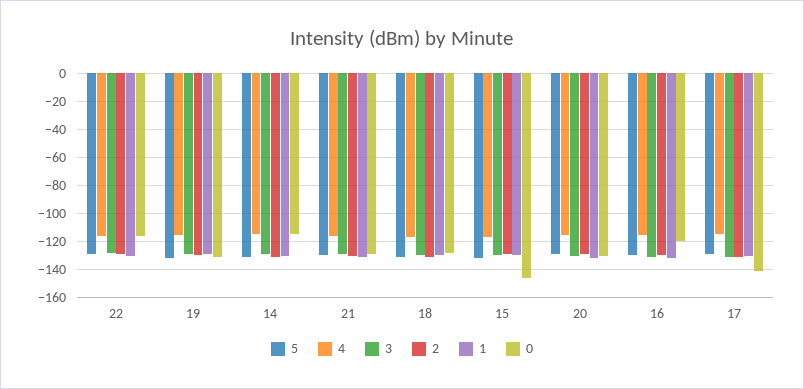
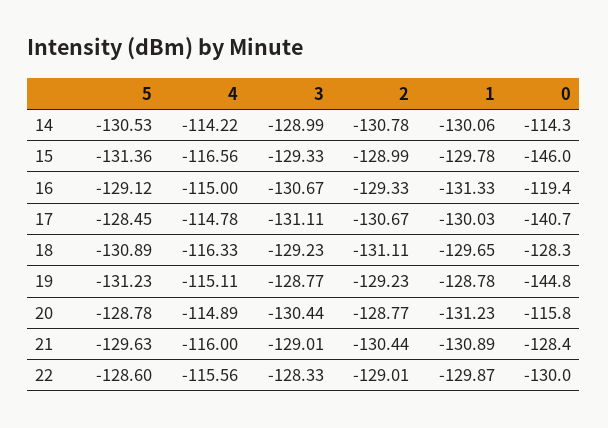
  {
    "5": {
      "22": -128.6,
      "19": -131.23,
      "14": -130.53,
      "21": -129.63,
      "18": -130.89,
      "15": -131.36,
      "20": -128.78,
      "16": -129.12,
      "17": -128.45
    },
    "4": {
      "22": -115.56,
      "19": -115.11,
      "14": -114.22,
      "21": -116,
      "18": -116.33,
      "15": -116.56,
      "20": -114.89,
      "16": -115,
      "17": -114.78
    },
    "3": {
      "22": -128.33,
      "19": -128.77,
      "14": -128.99,
      "21": -129.01,
      "18": -129.23,
      "15": -129.33,
      "20": -130.44,
      "16": -130.67,
      "17": -131.11
    },
    "2": {
      "22": -129.01,
      "19": -129.23,
      "14": -130.78,
      "21": -130.44,
      "18": -131.11,
      "15": -128.99,
      "20": -128.77,
      "16": -129.33,
      "17": -130.67
    },
    "1": {
      "22": -129.87,
      "19": -128.78,
      "14": -130.06,
      "21": -130.89,
      "18": -129.65,
      "15": -129.78,
      "20": -131.23,
      "16": -131.33,
      "17": -130.03
    },
    "0": {
-     "22": -115,
+     "22": -130,
-     "19": -130,
+     "19": -144.8,
      "14": -114.3,
      "21": -128.4,
      "18": -128.3,
      "15": -146,
-     "20": -130,
+     "20": -115.8,
      "16": -119.4,
      "17": -140.7
    }
  }

